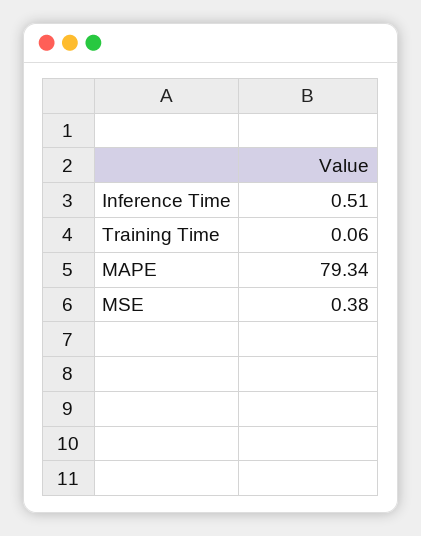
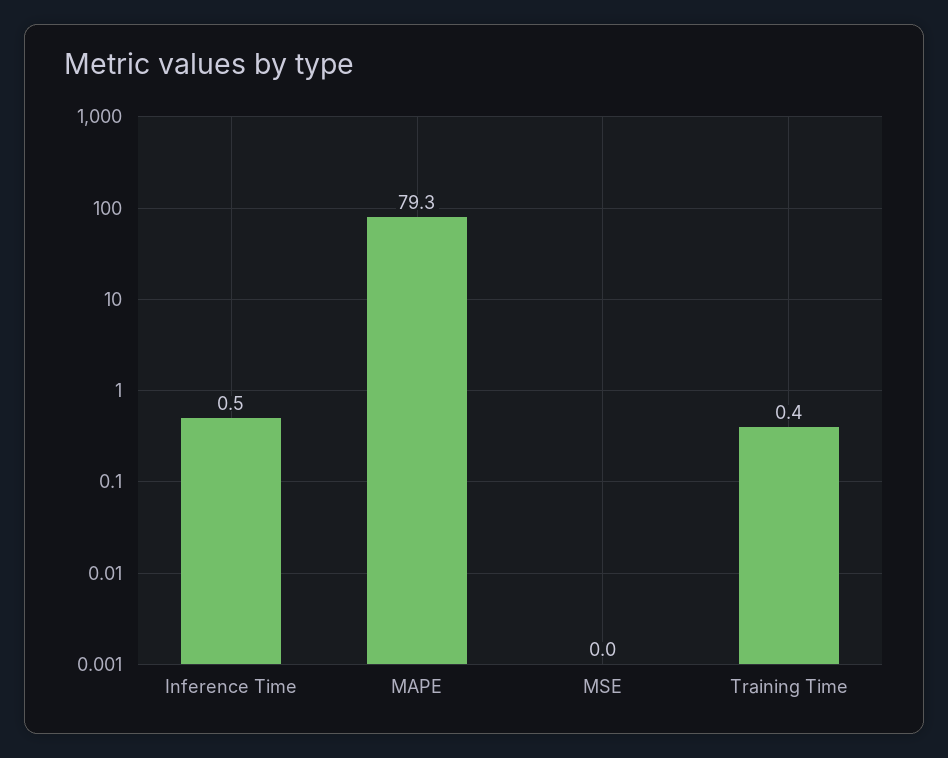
  {
    "Inference Time": 0.51,
-   "Training Time": 0.06,
+   "Training Time": 0.4,
    "MAPE": 79.34,
-   "MSE": 0.38
+   "MSE": 0
  }

